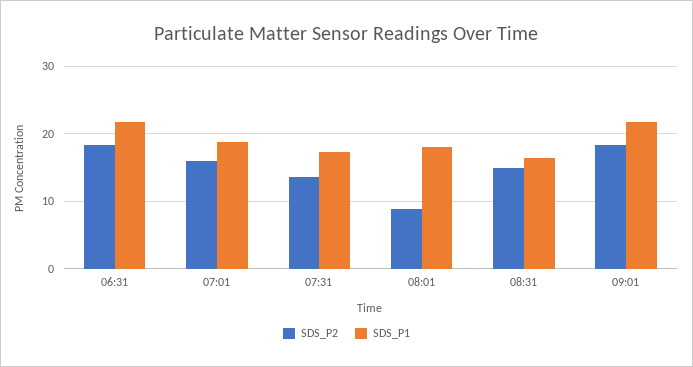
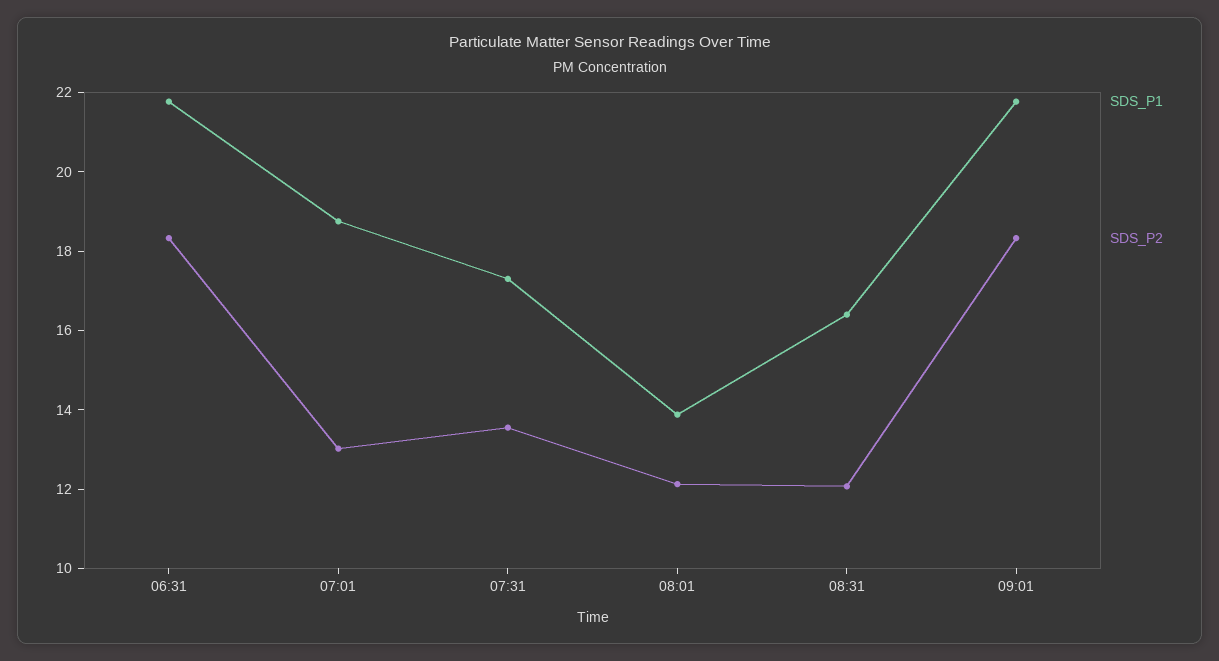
  {
    "SDS_P2": {
      "06:31": 18.5,
-     "07:01": 16,
+     "07:01": 13,
      "07:31": 13.5,
-     "08:01": 9,
+     "08:01": 12,
-     "08:31": 15,
+     "08:31": 12,
      "09:01": 18.5
    },
    "SDS_P1": {
      "06:31": 22,
      "07:01": 19,
      "07:31": 17.5,
-     "08:01": 18,
+     "08:01": 14,
      "08:31": 16.5,
      "09:01": 22
    }
  }

